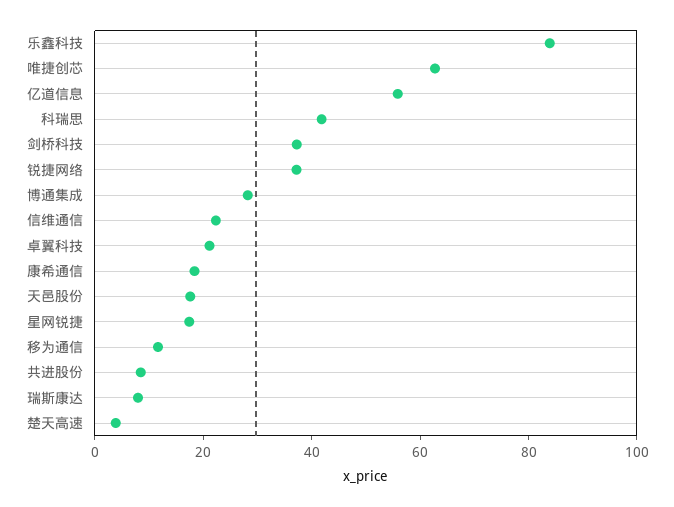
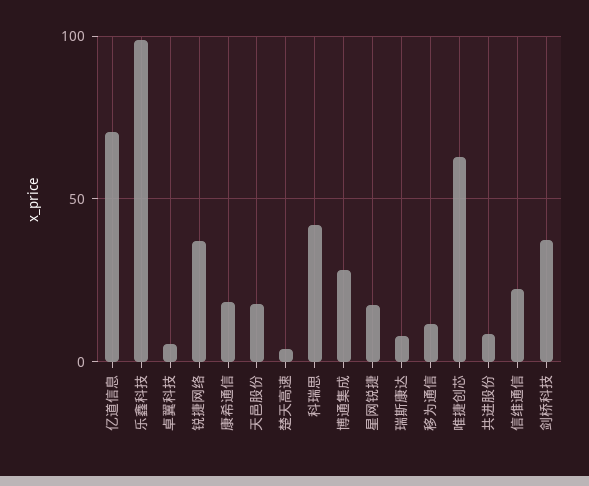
  {
-   "乐鑫科技": 85,
+   "乐鑫科技": 100,
    "唯捷创芯": 65,
-   "亿道信息": 55,
+   "亿道信息": 70,
    "科瑞思": 40,
    "剑桥科技": 35,
    "锐捷网络": 35,
    "博通集成": 30,
    "信维通信": 20,
-   "卓翼科技": 20,
+   "卓翼科技": 5,
    "康希通信": 20,
    "天邑股份": 20,
    "星网锐捷": 15,
    "移为通信": 10,
    "共进股份": 10,
    "瑞斯康达": 10,
    "楚天高速": 5
  }

